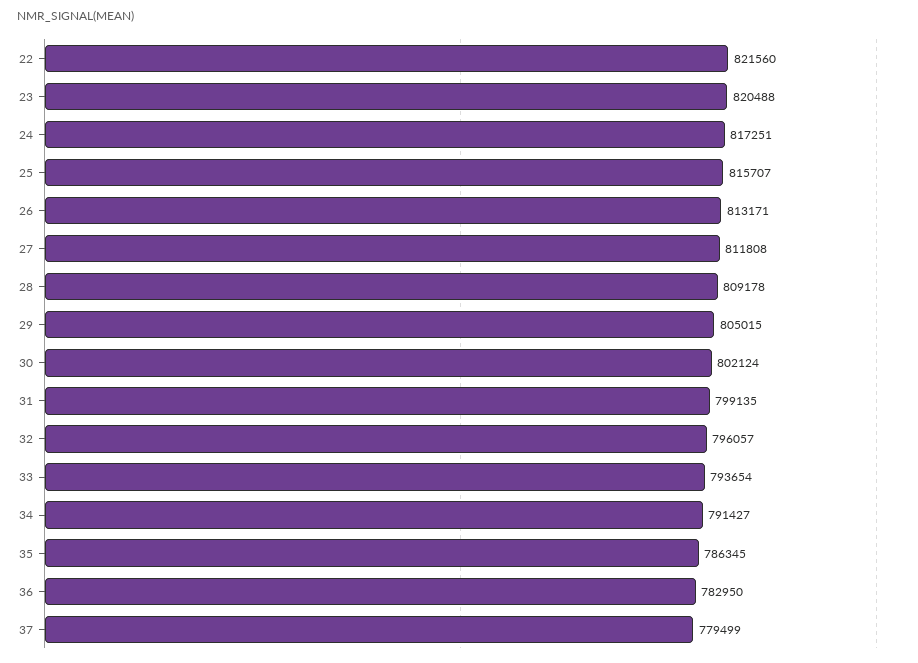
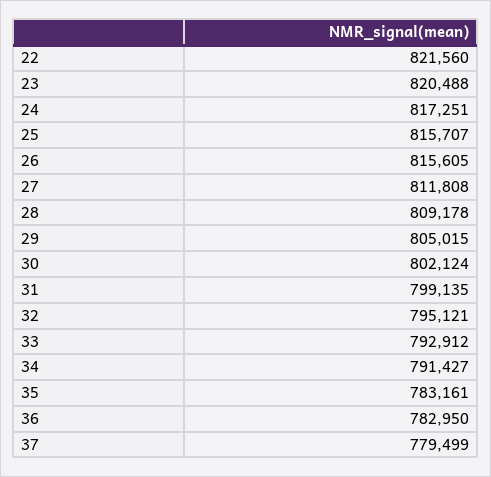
  {
    "22": 821560,
    "23": 820488,
    "24": 817251,
    "25": 815707,
-   "26": 813171,
+   "26": 815605,
    "27": 811808,
    "28": 809178,
    "29": 805015,
    "30": 802124,
    "31": 799135,
-   "32": 796057,
+   "32": 795121,
-   "33": 793654,
+   "33": 792912,
    "34": 791427,
-   "35": 786345,
+   "35": 783161,
    "36": 782950,
    "37": 779499
  }

